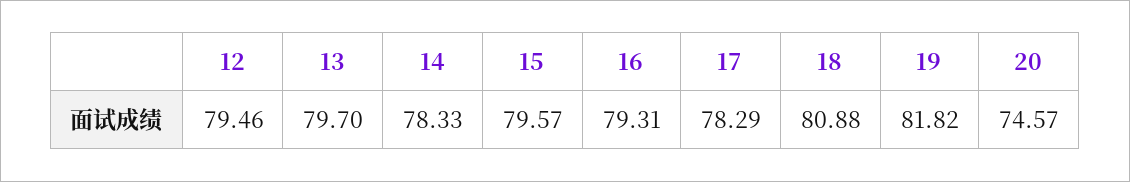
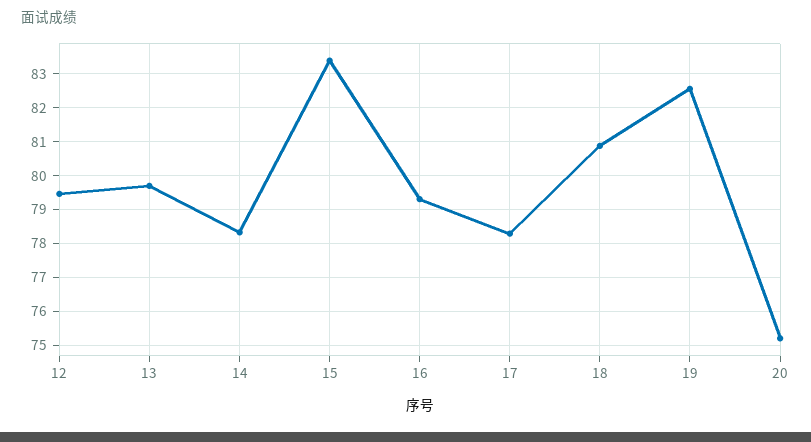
  {
    "12": 79.46,
    "13": 79.7,
    "14": 78.33,
-   "15": 79.57,
+   "15": 83.4,
    "16": 79.31,
    "17": 78.29,
    "18": 80.88,
-   "19": 81.82,
+   "19": 82.6,
-   "20": 74.57
+   "20": 75.2
  }

